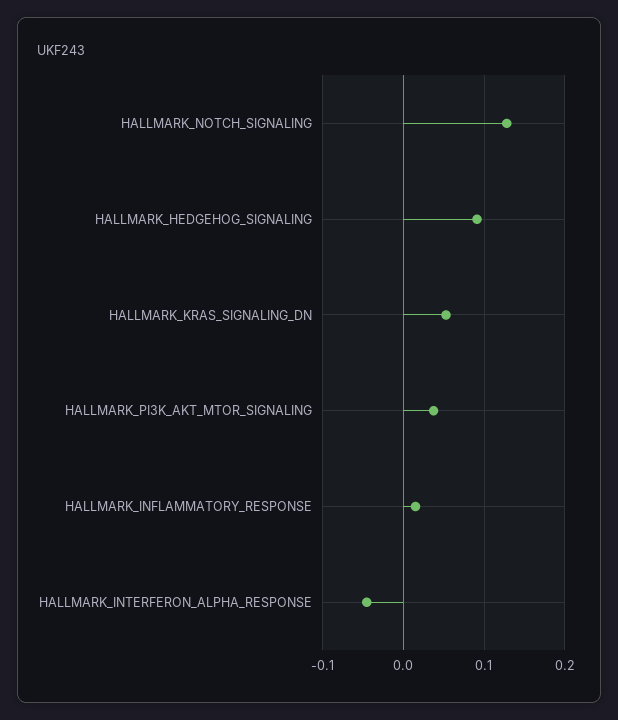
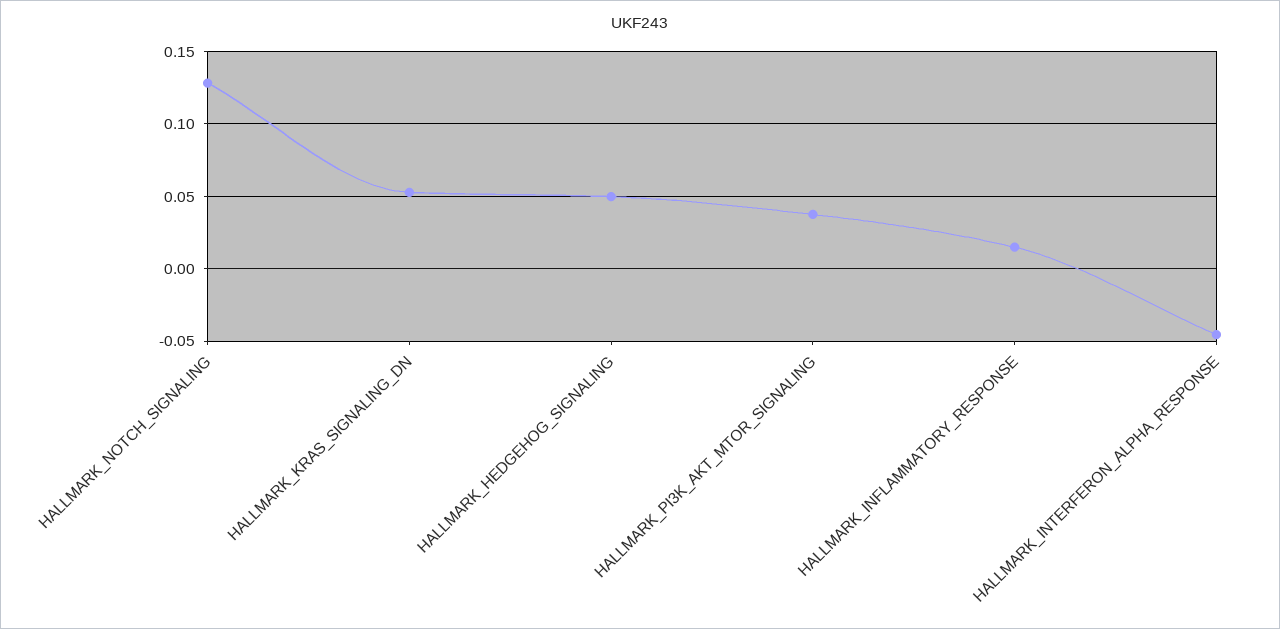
  {
    "HALLMARK_NOTCH_SIGNALING": 0.13,
-   "HALLMARK_HEDGEHOG_SIGNALING": 0.09,
+   "HALLMARK_HEDGEHOG_SIGNALING": 0.05,
    "HALLMARK_KRAS_SIGNALING_DN": 0.055,
    "HALLMARK_PI3K_AKT_MTOR_SIGNALING": 0.035,
    "HALLMARK_INFLAMMATORY_RESPONSE": 0.015,
    "HALLMARK_INTERFERON_ALPHA_RESPONSE": -0.045
  }

